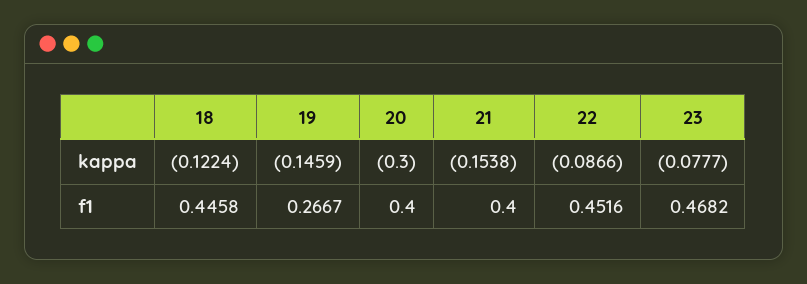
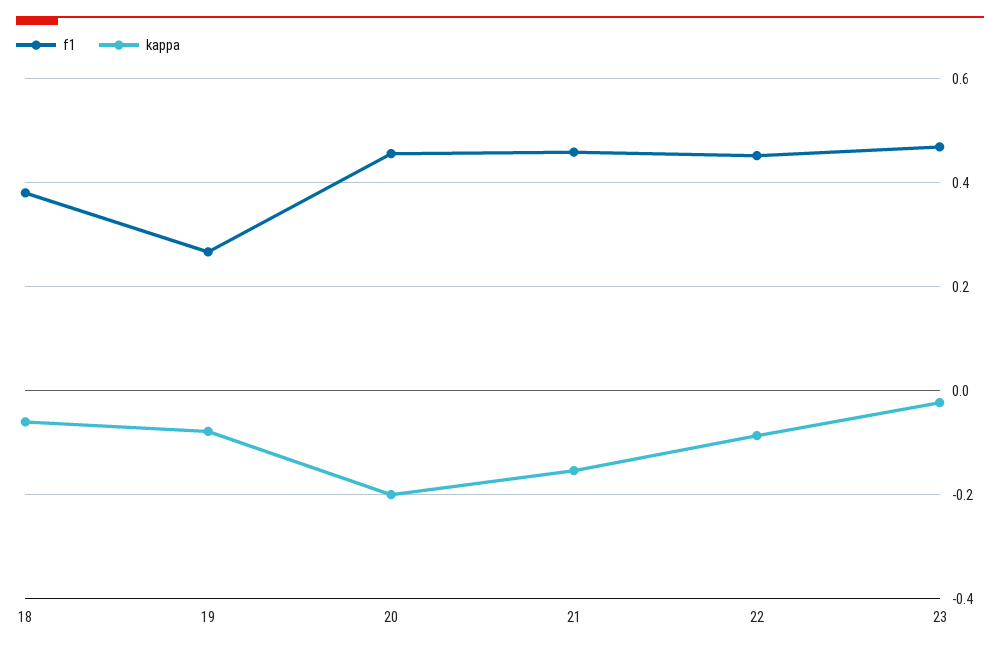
  {
    "kappa": {
-     "18": -0.1224,
+     "18": -0.06,
-     "19": -0.1459,
+     "19": -0.08,
-     "20": -0.3,
+     "20": -0.2,
      "21": -0.1538,
      "22": -0.0866,
-     "23": -0.0777
+     "23": -0.02
    },
    "f1": {
-     "18": 0.4458,
+     "18": 0.38,
      "19": 0.2667,
-     "20": 0.4,
+     "20": 0.46,
-     "21": 0.4,
+     "21": 0.46,
      "22": 0.4516,
      "23": 0.4682
    }
  }

